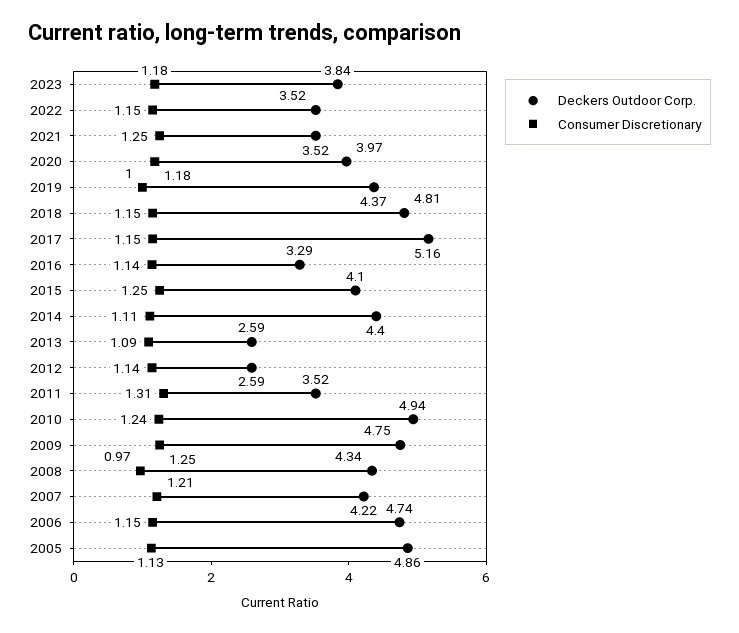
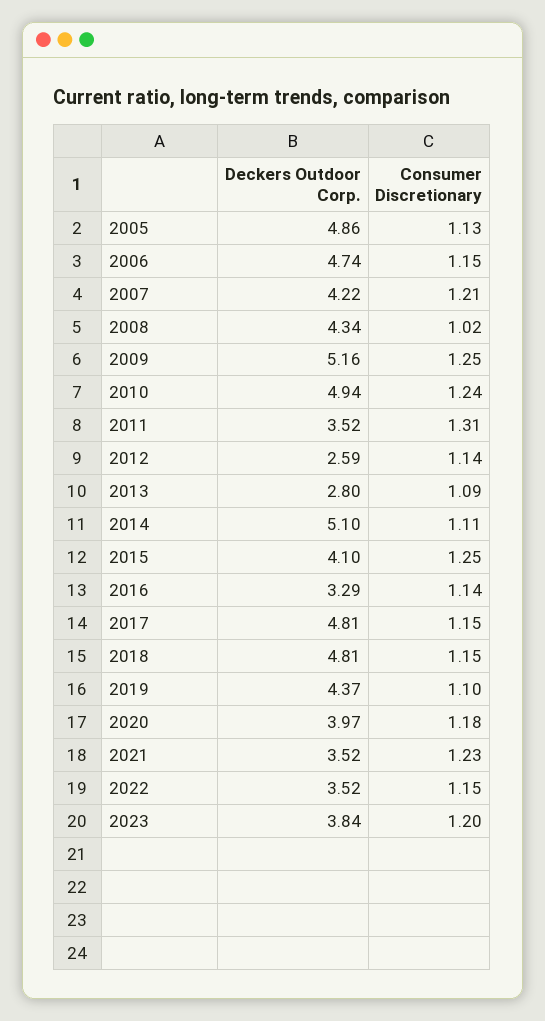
  {
    "Deckers Outdoor Corp.": {
      "2023": 3.84,
      "2022": 3.52,
      "2021": 3.52,
      "2020": 3.97,
      "2019": 4.37,
      "2018": 4.81,
-     "2017": 5.16,
+     "2017": 4.81,
      "2016": 3.29,
      "2015": 4.1,
-     "2014": 4.4,
+     "2014": 5.1,
-     "2013": 2.59,
+     "2013": 2.8,
      "2012": 2.59,
      "2011": 3.52,
      "2010": 4.94,
-     "2009": 4.75,
+     "2009": 5.16,
      "2008": 4.34,
      "2007": 4.22,
      "2006": 4.74,
      "2005": 4.86
    },
    "Consumer Discretionary": {
-     "2023": 1.18,
+     "2023": 1.2,
      "2022": 1.15,
-     "2021": 1.25,
+     "2021": 1.23,
      "2020": 1.18,
-     "2019": 1,
+     "2019": 1.1,
      "2018": 1.15,
      "2017": 1.15,
      "2016": 1.14,
      "2015": 1.25,
      "2014": 1.11,
      "2013": 1.09,
      "2012": 1.14,
      "2011": 1.31,
      "2010": 1.24,
      "2009": 1.25,
-     "2008": 0.97,
+     "2008": 1.02,
      "2007": 1.21,
      "2006": 1.15,
      "2005": 1.13
    }
  }

